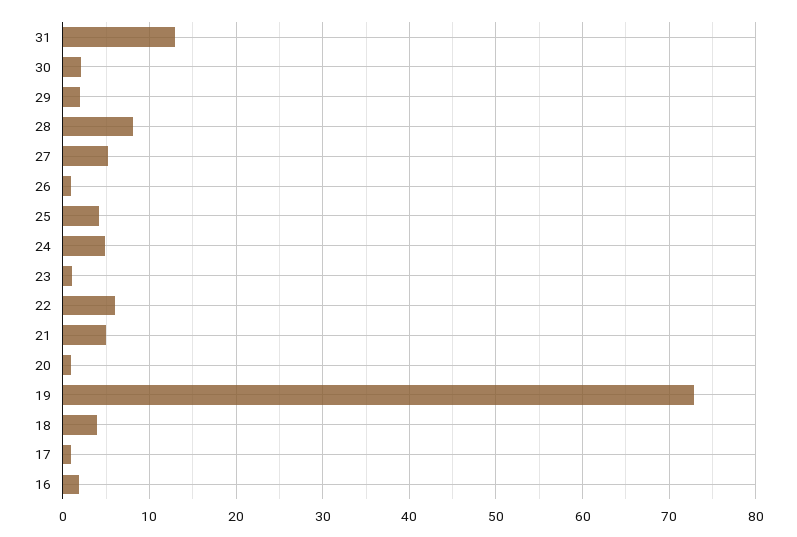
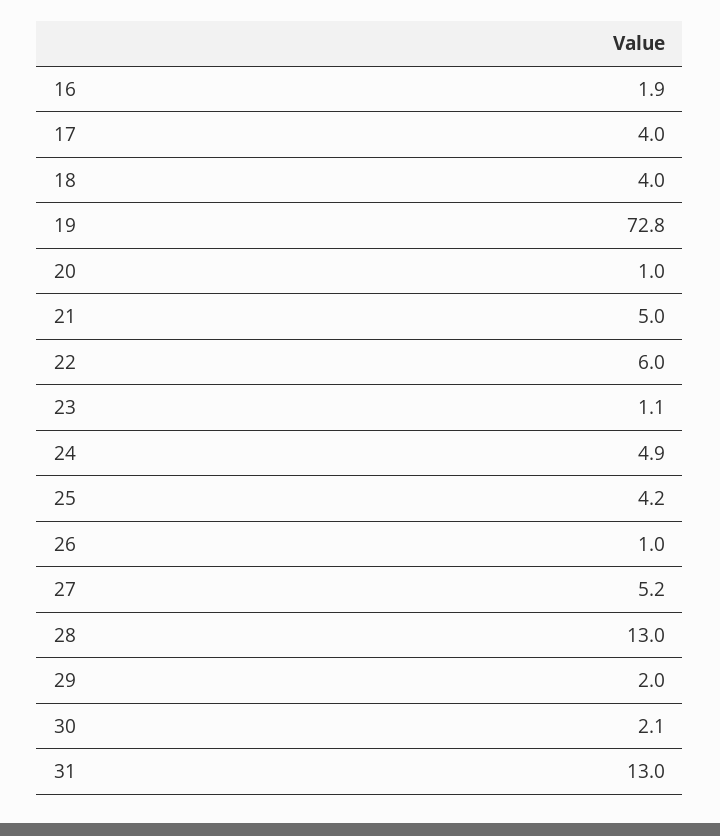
  {
    "31": 13,
    "30": 2.1,
    "29": 2,
-   "28": 8,
+   "28": 13,
    "27": 5.2,
    "26": 1,
    "25": 4.2,
    "24": 4.9,
    "23": 1.1,
    "22": 6,
    "21": 5,
    "20": 1,
    "19": 72.8,
    "18": 4,
-   "17": 1,
+   "17": 4,
    "16": 1.9
  }

